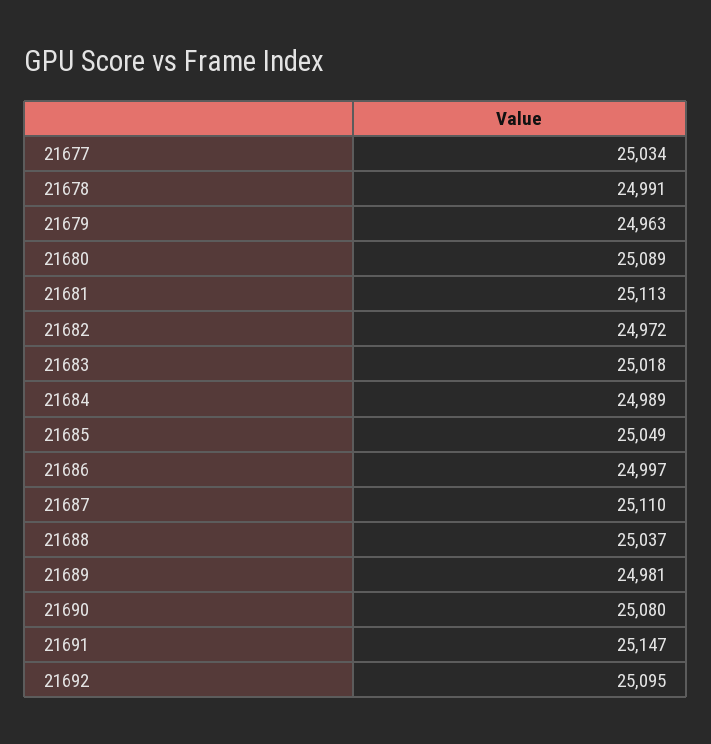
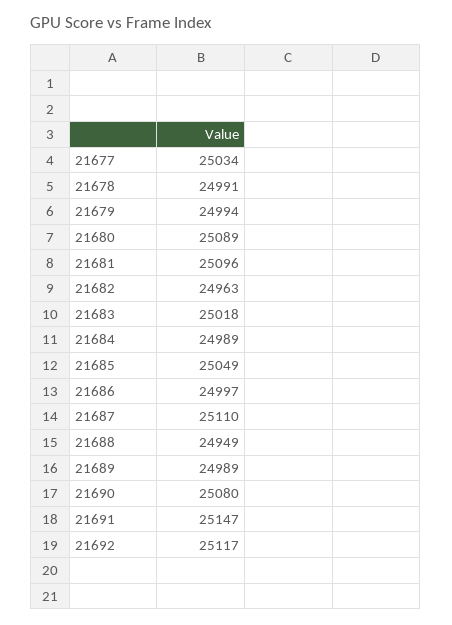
  {
    "21677": 25034,
    "21678": 24991,
-   "21679": 24963,
+   "21679": 24994,
    "21680": 25089,
-   "21681": 25113,
+   "21681": 25096,
-   "21682": 24972,
+   "21682": 24963,
    "21683": 25018,
    "21684": 24989,
    "21685": 25049,
    "21686": 24997,
    "21687": 25110,
-   "21688": 25037,
+   "21688": 24949,
-   "21689": 24981,
+   "21689": 24989,
    "21690": 25080,
    "21691": 25147,
-   "21692": 25095
+   "21692": 25117
  }

